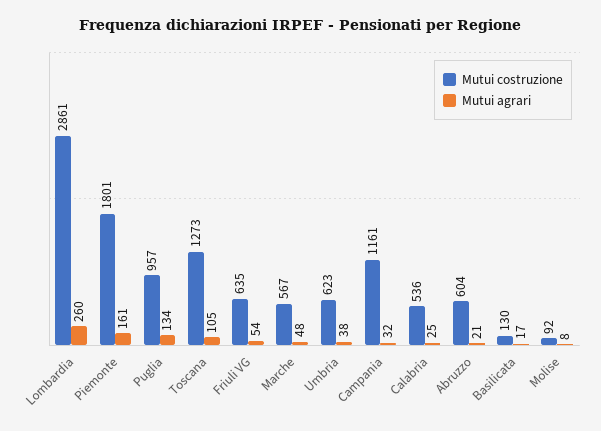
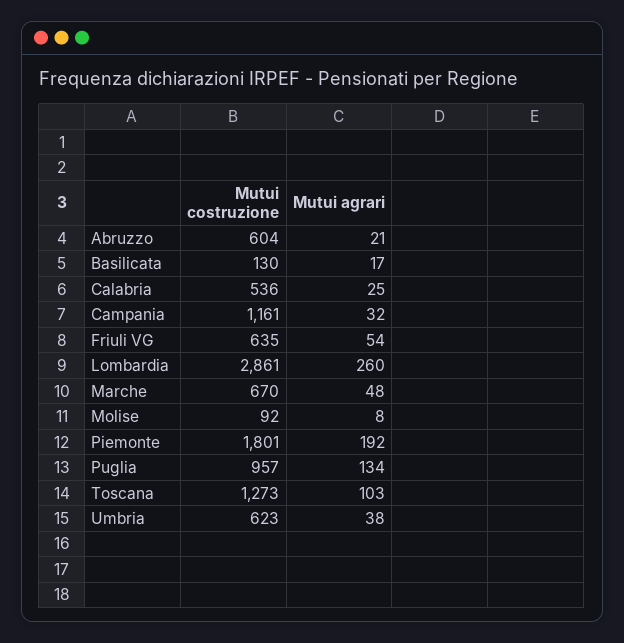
  {
    "Mutui costruzione": {
      "Lombardia": 2861,
      "Piemonte": 1801,
      "Puglia": 957,
      "Toscana": 1273,
      "Friuli VG": 635,
-     "Marche": 567,
+     "Marche": 670,
      "Umbria": 623,
      "Campania": 1161,
      "Calabria": 536,
      "Abruzzo": 604,
      "Basilicata": 130,
      "Molise": 92
    },
    "Mutui agrari": {
      "Lombardia": 260,
-     "Piemonte": 161,
+     "Piemonte": 192,
      "Puglia": 134,
-     "Toscana": 105,
+     "Toscana": 103,
      "Friuli VG": 54,
      "Marche": 48,
      "Umbria": 38,
      "Campania": 32,
      "Calabria": 25,
      "Abruzzo": 21,
      "Basilicata": 17,
      "Molise": 8
    }
  }

